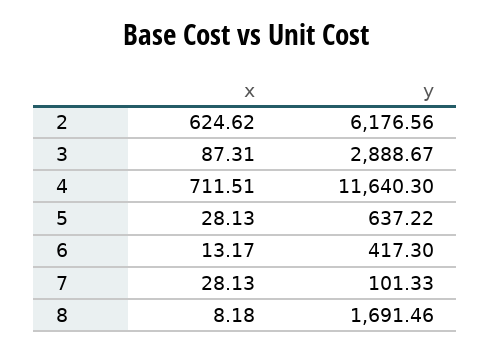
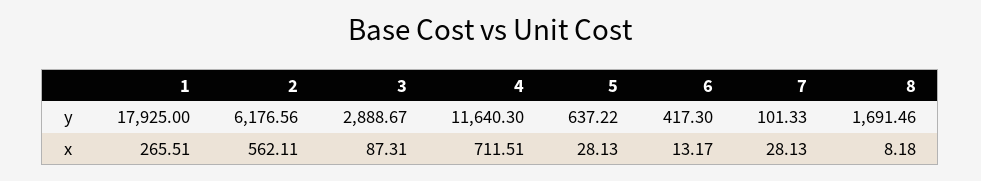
  {
    "x": {
-     "2": 624.62,
+     "2": 562.11,
      "3": 87.31,
      "4": 711.51,
      "5": 28.13,
      "6": 13.17,
      "7": 28.13,
-     "8": 8.18
+     "8": 8.18,
+     "1": 265.51
    },
    "y": {
      "2": 6176.56,
      "3": 2888.67,
      "4": 11640.3,
      "5": 637.22,
      "6": 417.3,
      "7": 101.33,
-     "8": 1691.46
+     "8": 1691.46,
+     "1": 17925
    }
  }

